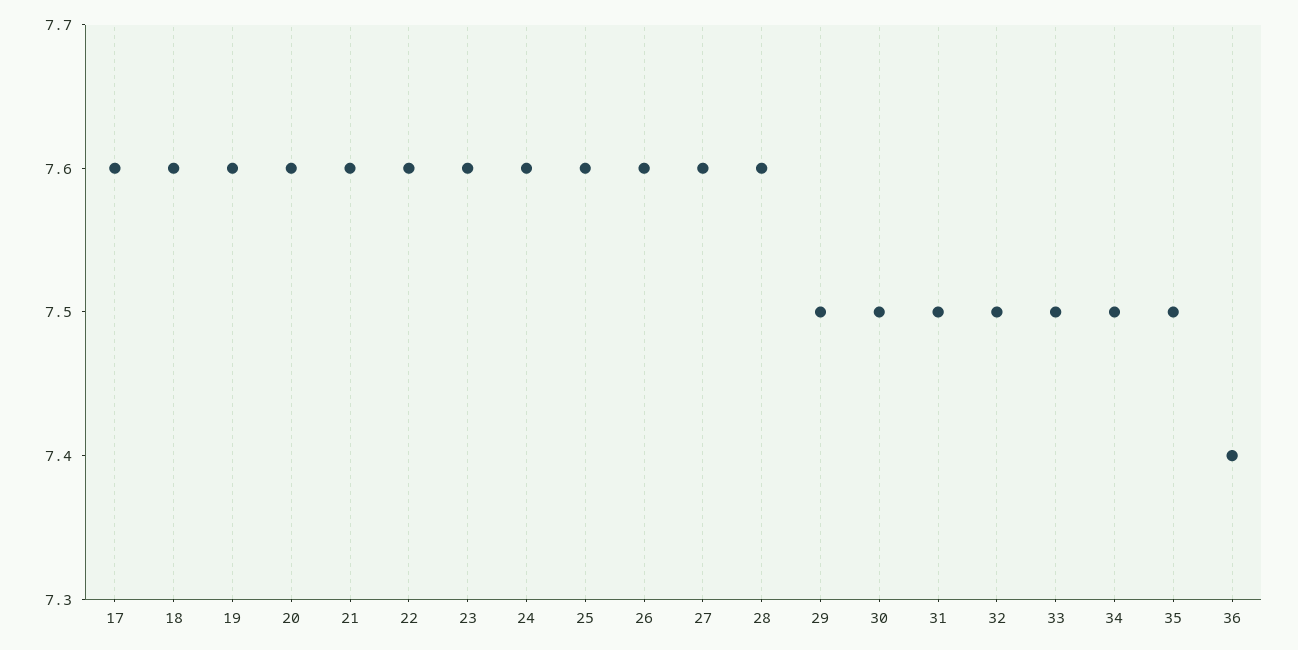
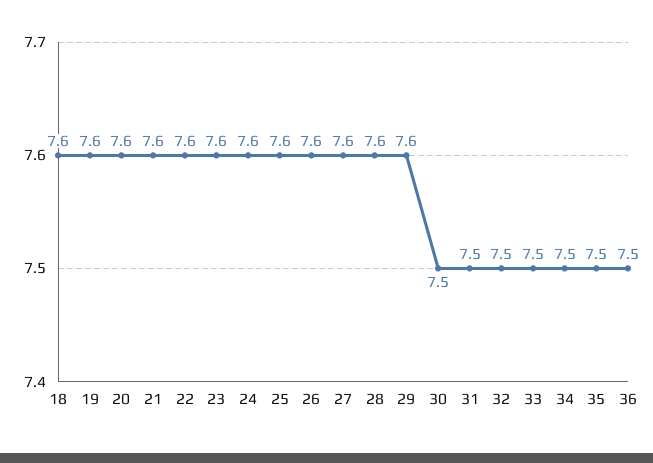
  {
-   "17": 7.6,
    "18": 7.6,
    "19": 7.6,
    "20": 7.6,
    "21": 7.6,
    "22": 7.6,
    "23": 7.6,
    "24": 7.6,
    "25": 7.6,
    "26": 7.6,
    "27": 7.6,
    "28": 7.6,
-   "29": 7.5,
+   "29": 7.6,
    "30": 7.5,
    "31": 7.5,
    "32": 7.5,
    "33": 7.5,
    "34": 7.5,
    "35": 7.5,
-   "36": 7.4
+   "36": 7.5
  }

